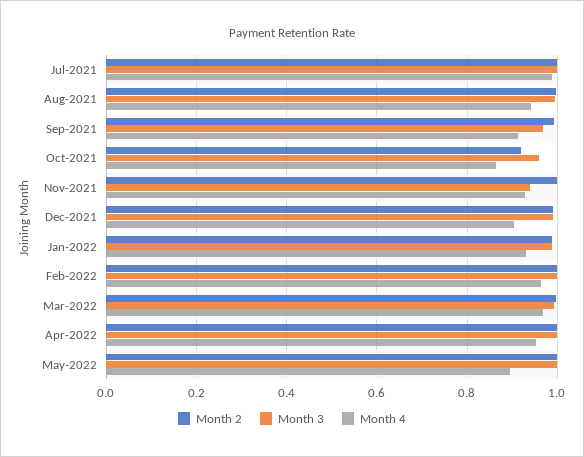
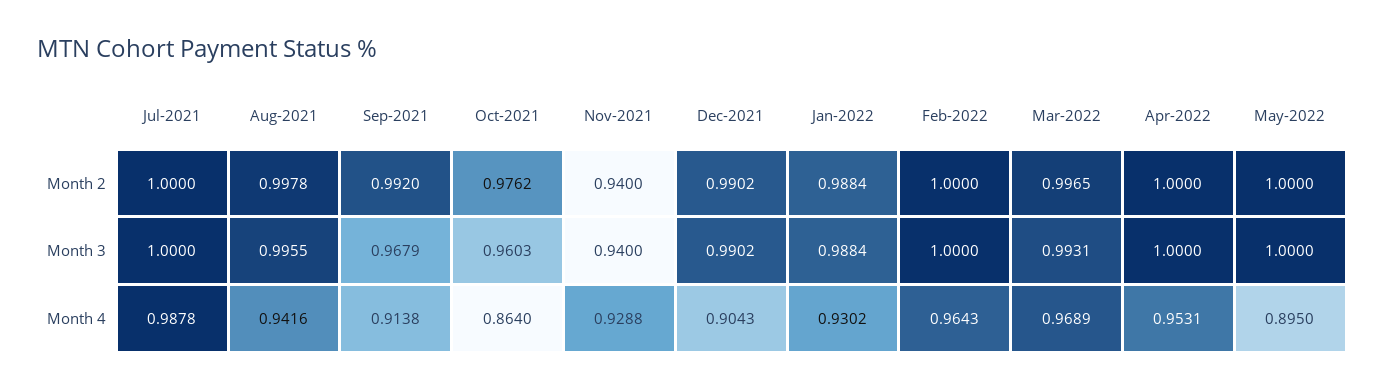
  {
    "Month 2": {
      "Jul-2021": 1,
      "Aug-2021": 0.9978,
      "Sep-2021": 0.992,
-     "Oct-2021": 0.92,
+     "Oct-2021": 0.9762,
-     "Nov-2021": 1,
+     "Nov-2021": 0.94,
      "Dec-2021": 0.9902,
      "Jan-2022": 0.9884,
      "Feb-2022": 1,
      "Mar-2022": 0.9965,
      "Apr-2022": 1,
      "May-2022": 1
    },
    "Month 3": {
      "Jul-2021": 1,
      "Aug-2021": 0.9955,
      "Sep-2021": 0.9679,
      "Oct-2021": 0.9603,
      "Nov-2021": 0.94,
      "Dec-2021": 0.9902,
      "Jan-2022": 0.9884,
      "Feb-2022": 1,
      "Mar-2022": 0.9931,
      "Apr-2022": 1,
      "May-2022": 1
    },
    "Month 4": {
      "Jul-2021": 0.9878,
      "Aug-2021": 0.9416,
      "Sep-2021": 0.9138,
      "Oct-2021": 0.864,
      "Nov-2021": 0.9288,
      "Dec-2021": 0.9043,
      "Jan-2022": 0.9302,
      "Feb-2022": 0.9643,
      "Mar-2022": 0.9689,
      "Apr-2022": 0.9531,
      "May-2022": 0.895
    }
  }

